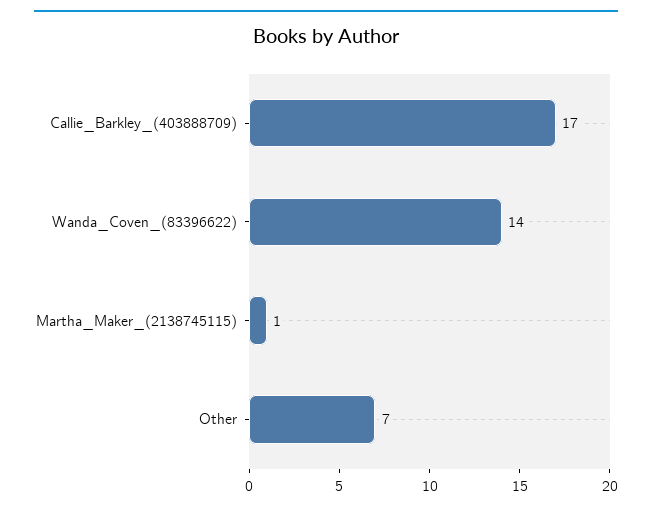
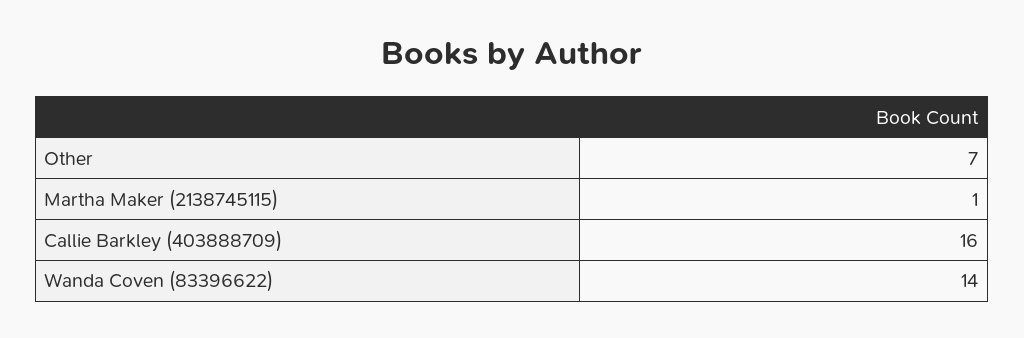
  {
-   "Callie_Barkley_(403888709)": 17,
+   "Callie_Barkley_(403888709)": 16,
    "Wanda_Coven_(83396622)": 14,
    "Martha_Maker_(2138745115)": 1,
    "Other": 7
  }

